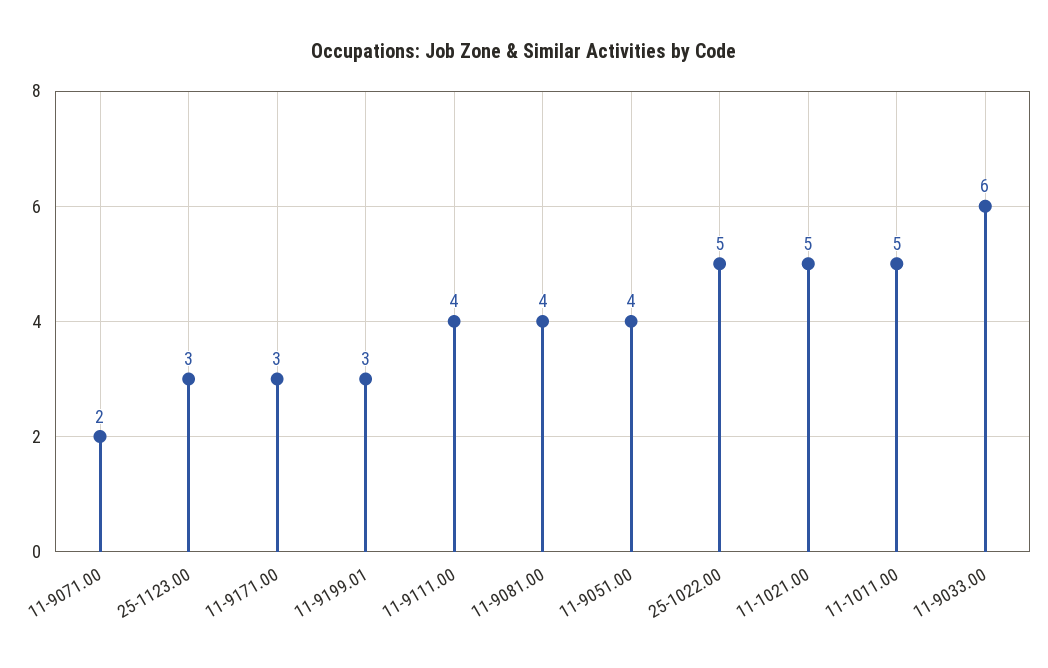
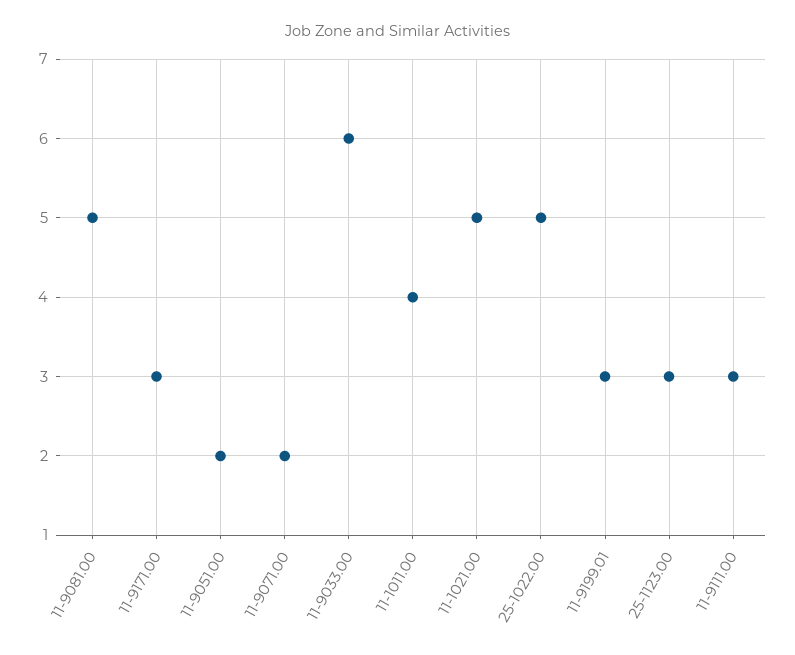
  {
    "11-9071.00": 2,
    "25-1123.00": 3,
    "11-9171.00": 3,
    "11-9199.01": 3,
-   "11-9111.00": 4,
+   "11-9111.00": 3,
-   "11-9081.00": 4,
+   "11-9081.00": 5,
-   "11-9051.00": 4,
+   "11-9051.00": 2,
    "25-1022.00": 5,
    "11-1021.00": 5,
-   "11-1011.00": 5,
+   "11-1011.00": 4,
    "11-9033.00": 6
  }

